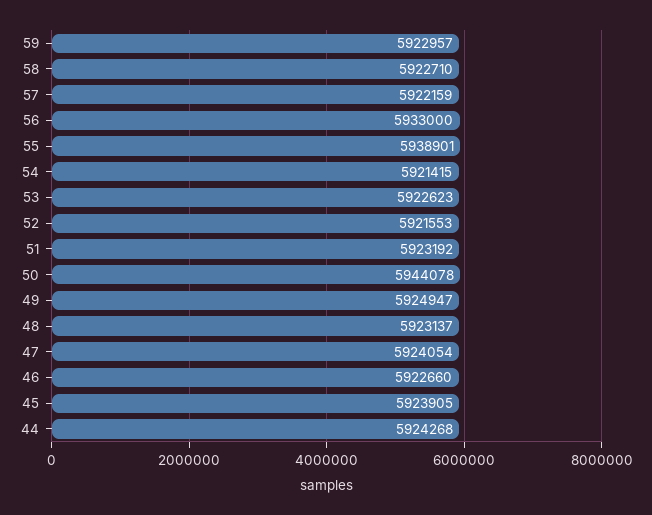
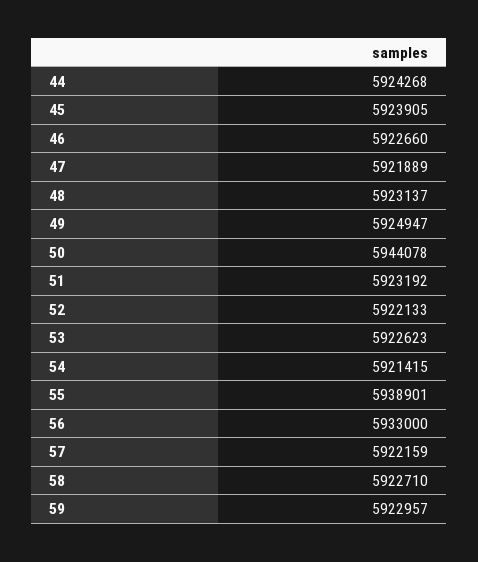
  {
    "59": 5922957,
    "58": 5922710,
    "57": 5922159,
    "56": 5933000,
    "55": 5938901,
    "54": 5921415,
    "53": 5922623,
-   "52": 5921553,
+   "52": 5922133,
    "51": 5923192,
    "50": 5944078,
    "49": 5924947,
    "48": 5923137,
-   "47": 5924054,
+   "47": 5921889,
    "46": 5922660,
    "45": 5923905,
    "44": 5924268
  }

